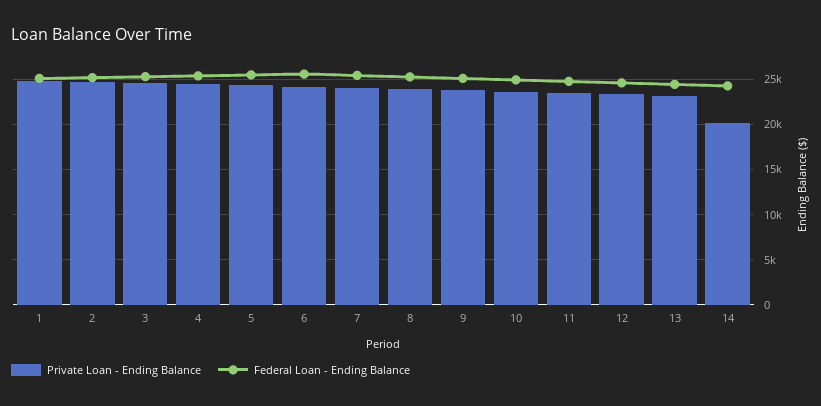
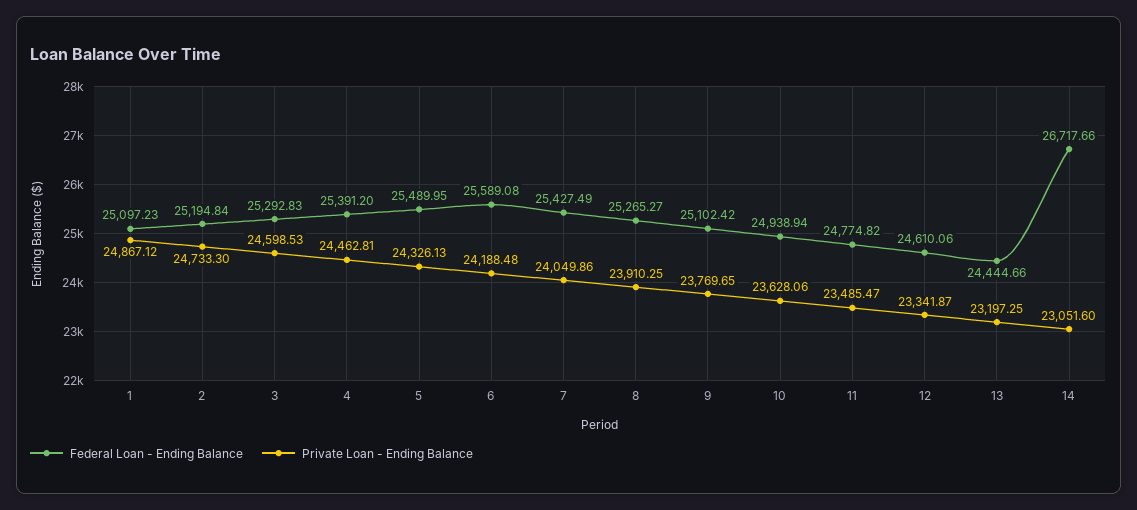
  {
    "Private Loan - Ending Balance": {
      "1": 24867.12,
      "2": 24733.3,
      "3": 24598.53,
      "4": 24462.81,
      "5": 24326.13,
      "6": 24188.48,
      "7": 24049.86,
      "8": 23910.25,
      "9": 23769.65,
      "10": 23628.06,
      "11": 23485.47,
      "12": 23341.87,
      "13": 23197.25,
-     "14": 20000
+     "14": 23051.6
    },
    "Federal Loan - Ending Balance": {
      "1": 25097.23,
      "2": 25194.84,
      "3": 25292.83,
      "4": 25391.2,
      "5": 25489.95,
      "6": 25589.08,
      "7": 25427.49,
      "8": 25265.27,
      "9": 25102.42,
      "10": 24938.94,
      "11": 24774.82,
      "12": 24610.06,
      "13": 24444.66,
-     "14": 24000
+     "14": 26717.66
    }
  }

